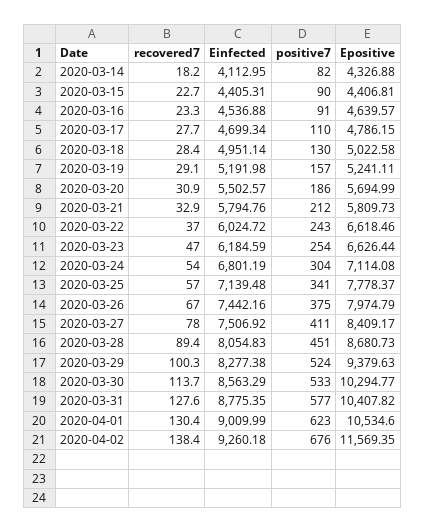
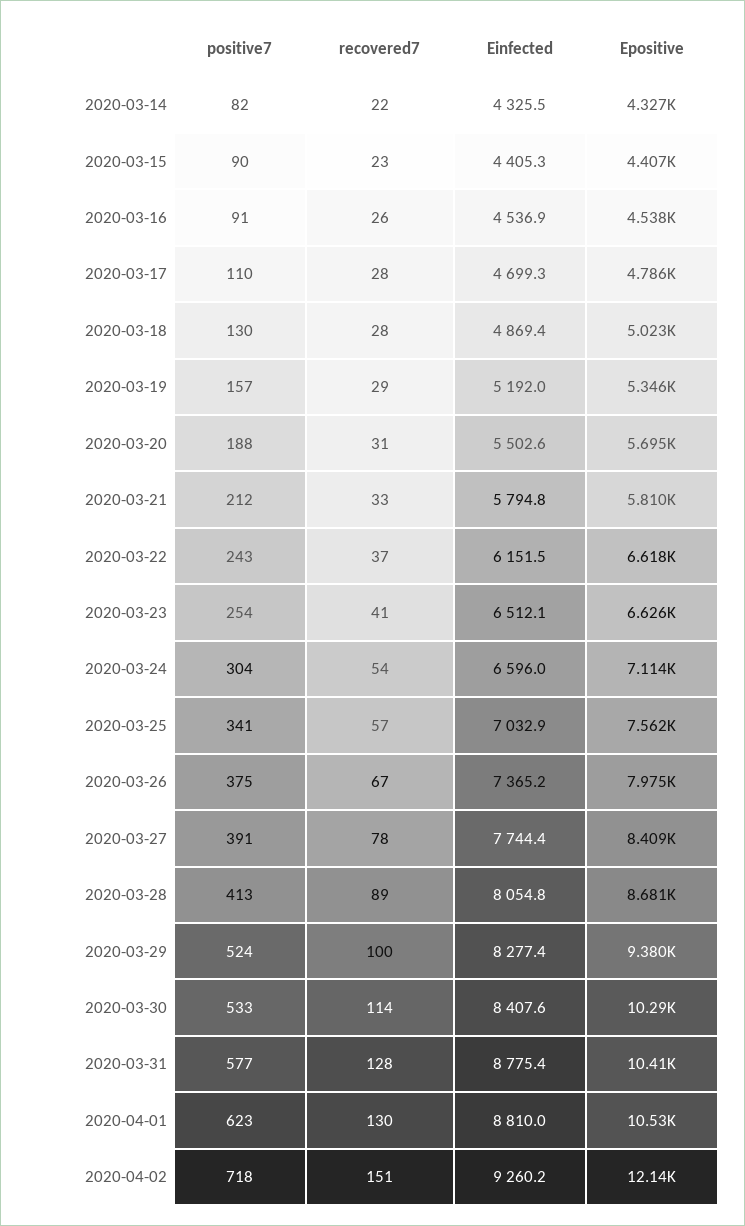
  {
    "recovered7": {
-     "2020-03-14": 18.2,
+     "2020-03-14": 22,
      "2020-03-15": 22.7,
-     "2020-03-16": 23.3,
+     "2020-03-16": 26,
      "2020-03-17": 27.7,
      "2020-03-18": 28.4,
      "2020-03-19": 29.1,
      "2020-03-20": 30.9,
      "2020-03-21": 32.9,
      "2020-03-22": 37,
-     "2020-03-23": 47,
+     "2020-03-23": 41,
      "2020-03-24": 54,
      "2020-03-25": 57,
      "2020-03-26": 67,
      "2020-03-27": 78,
      "2020-03-28": 89.4,
      "2020-03-29": 100.3,
      "2020-03-30": 113.7,
      "2020-03-31": 127.6,
      "2020-04-01": 130.4,
-     "2020-04-02": 138.4
+     "2020-04-02": 151
    },
    "Einfected": {
-     "2020-03-14": 4112.95,
+     "2020-03-14": 4325.5,
      "2020-03-15": 4405.31,
      "2020-03-16": 4536.88,
      "2020-03-17": 4699.34,
-     "2020-03-18": 4951.14,
+     "2020-03-18": 4869.4,
      "2020-03-19": 5191.98,
      "2020-03-20": 5502.57,
      "2020-03-21": 5794.76,
-     "2020-03-22": 6024.72,
+     "2020-03-22": 6151.5,
-     "2020-03-23": 6184.59,
+     "2020-03-23": 6512.1,
-     "2020-03-24": 6801.19,
+     "2020-03-24": 6596,
-     "2020-03-25": 7139.48,
+     "2020-03-25": 7032.9,
-     "2020-03-26": 7442.16,
+     "2020-03-26": 7365.2,
-     "2020-03-27": 7506.92,
+     "2020-03-27": 7744.4,
      "2020-03-28": 8054.83,
      "2020-03-29": 8277.38,
-     "2020-03-30": 8563.29,
+     "2020-03-30": 8407.6,
      "2020-03-31": 8775.35,
-     "2020-04-01": 9009.99,
+     "2020-04-01": 8810,
      "2020-04-02": 9260.18
    },
    "positive7": {
      "2020-03-14": 82,
      "2020-03-15": 90,
      "2020-03-16": 91,
      "2020-03-17": 110,
      "2020-03-18": 130,
      "2020-03-19": 157,
-     "2020-03-20": 186,
+     "2020-03-20": 188,
      "2020-03-21": 212,
      "2020-03-22": 243,
      "2020-03-23": 254,
      "2020-03-24": 304,
      "2020-03-25": 341,
      "2020-03-26": 375,
-     "2020-03-27": 411,
+     "2020-03-27": 391,
-     "2020-03-28": 451,
+     "2020-03-28": 413,
      "2020-03-29": 524,
      "2020-03-30": 533,
      "2020-03-31": 577,
      "2020-04-01": 623,
-     "2020-04-02": 676
+     "2020-04-02": 718
    },
    "Epositive": {
      "2020-03-14": 4326.88,
      "2020-03-15": 4406.81,
-     "2020-03-16": 4639.57,
+     "2020-03-16": 4538,
      "2020-03-17": 4786.15,
      "2020-03-18": 5022.58,
-     "2020-03-19": 5241.11,
+     "2020-03-19": 5346,
      "2020-03-20": 5694.99,
      "2020-03-21": 5809.73,
      "2020-03-22": 6618.46,
      "2020-03-23": 6626.44,
      "2020-03-24": 7114.08,
-     "2020-03-25": 7778.37,
+     "2020-03-25": 7562,
      "2020-03-26": 7974.79,
      "2020-03-27": 8409.17,
      "2020-03-28": 8680.73,
      "2020-03-29": 9379.63,
      "2020-03-30": 10294.77,
      "2020-03-31": 10407.82,
      "2020-04-01": 10534.6,
-     "2020-04-02": 11569.35
+     "2020-04-02": 12140
    }
  }

